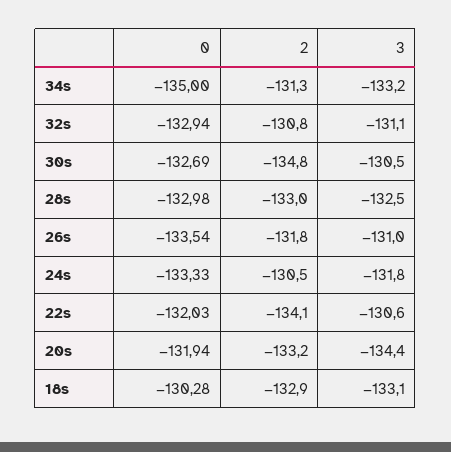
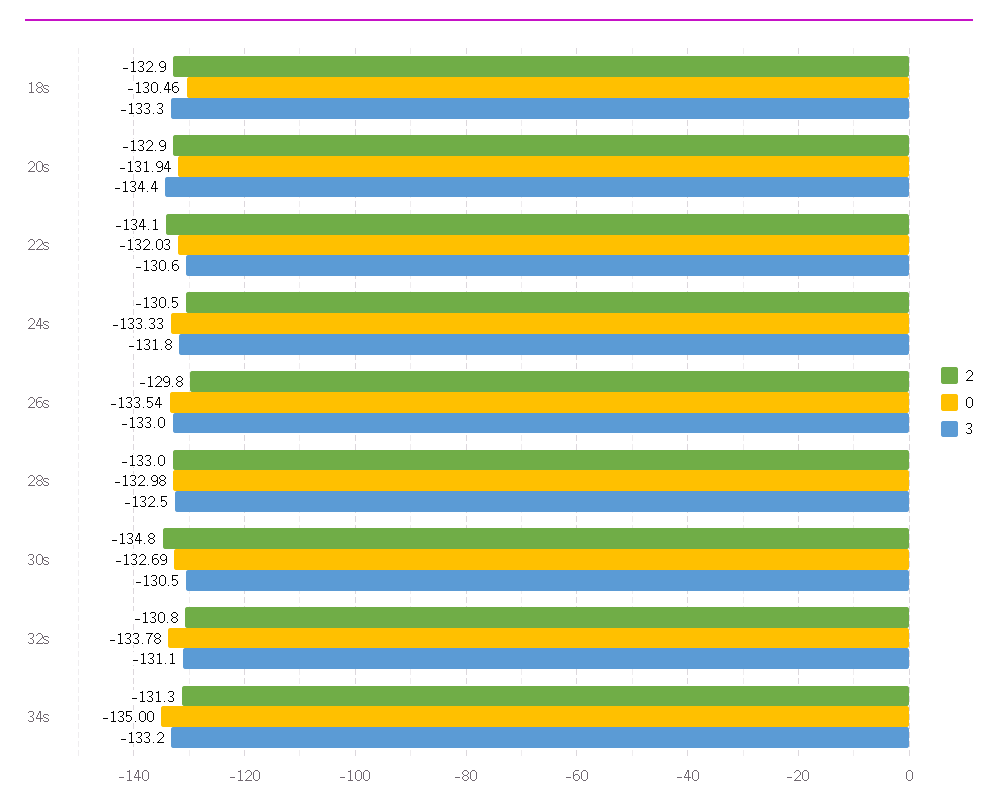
  {
    "0": {
      "34s": -135,
-     "32s": -132.94,
+     "32s": -133.78,
      "30s": -132.69,
      "28s": -132.98,
      "26s": -133.54,
      "24s": -133.33,
      "22s": -132.03,
      "20s": -131.94,
-     "18s": -130.28
+     "18s": -130.46
    },
    "2": {
      "34s": -131.3,
      "32s": -130.8,
      "30s": -134.8,
      "28s": -133,
-     "26s": -131.8,
+     "26s": -129.8,
      "24s": -130.5,
      "22s": -134.1,
-     "20s": -133.2,
+     "20s": -132.9,
      "18s": -132.9
    },
    "3": {
      "34s": -133.2,
      "32s": -131.1,
      "30s": -130.5,
      "28s": -132.5,
-     "26s": -131,
+     "26s": -133,
      "24s": -131.8,
      "22s": -130.6,
      "20s": -134.4,
-     "18s": -133.1
+     "18s": -133.3
    }
  }

